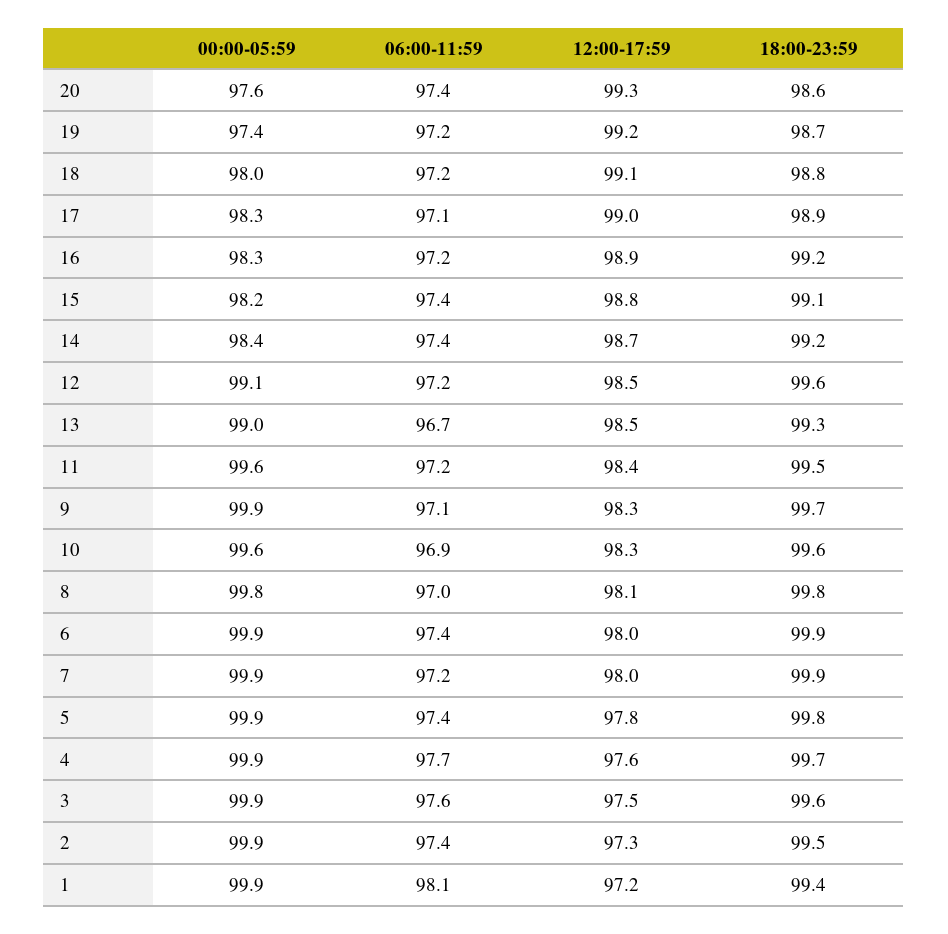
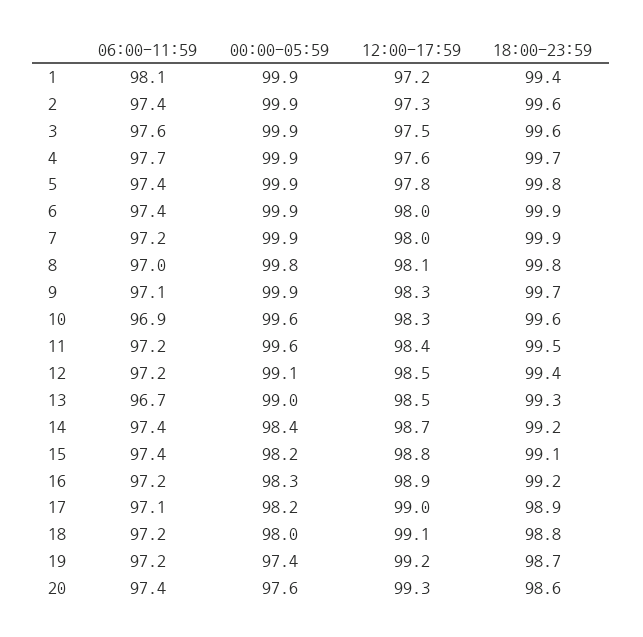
  {
    "00:00-05:59": {
      "20": 97.6,
      "19": 97.4,
      "18": 98,
-     "17": 98.3,
+     "17": 98.2,
      "16": 98.3,
      "15": 98.2,
      "14": 98.4,
      "12": 99.1,
      "13": 99,
      "11": 99.6,
      "9": 99.9,
      "10": 99.6,
      "8": 99.8,
      "6": 99.9,
      "7": 99.9,
      "5": 99.9,
      "4": 99.9,
      "3": 99.9,
      "2": 99.9,
      "1": 99.9
    },
    "06:00-11:59": {
      "20": 97.4,
      "19": 97.2,
      "18": 97.2,
      "17": 97.1,
      "16": 97.2,
      "15": 97.4,
      "14": 97.4,
      "12": 97.2,
      "13": 96.7,
      "11": 97.2,
      "9": 97.1,
      "10": 96.9,
      "8": 97,
      "6": 97.4,
      "7": 97.2,
      "5": 97.4,
      "4": 97.7,
      "3": 97.6,
      "2": 97.4,
      "1": 98.1
    },
    "12:00-17:59": {
      "20": 99.3,
      "19": 99.2,
      "18": 99.1,
      "17": 99,
      "16": 98.9,
      "15": 98.8,
      "14": 98.7,
      "12": 98.5,
      "13": 98.5,
      "11": 98.4,
      "9": 98.3,
      "10": 98.3,
      "8": 98.1,
      "6": 98,
      "7": 98,
      "5": 97.8,
      "4": 97.6,
      "3": 97.5,
      "2": 97.3,
      "1": 97.2
    },
    "18:00-23:59": {
      "20": 98.6,
      "19": 98.7,
      "18": 98.8,
      "17": 98.9,
      "16": 99.2,
      "15": 99.1,
      "14": 99.2,
-     "12": 99.6,
+     "12": 99.4,
      "13": 99.3,
      "11": 99.5,
      "9": 99.7,
      "10": 99.6,
      "8": 99.8,
      "6": 99.9,
      "7": 99.9,
      "5": 99.8,
      "4": 99.7,
      "3": 99.6,
-     "2": 99.5,
+     "2": 99.6,
      "1": 99.4
    }
  }

